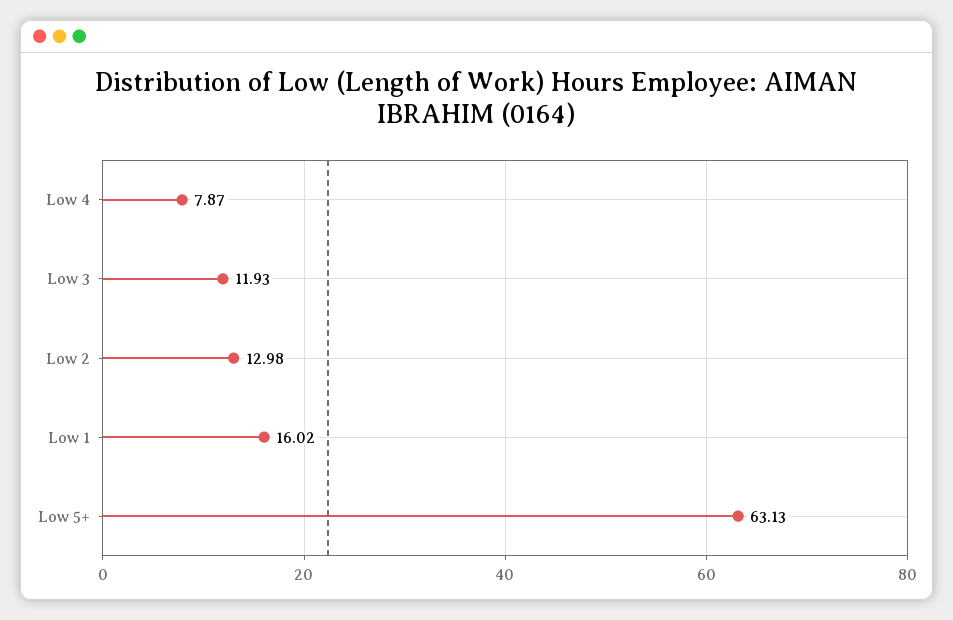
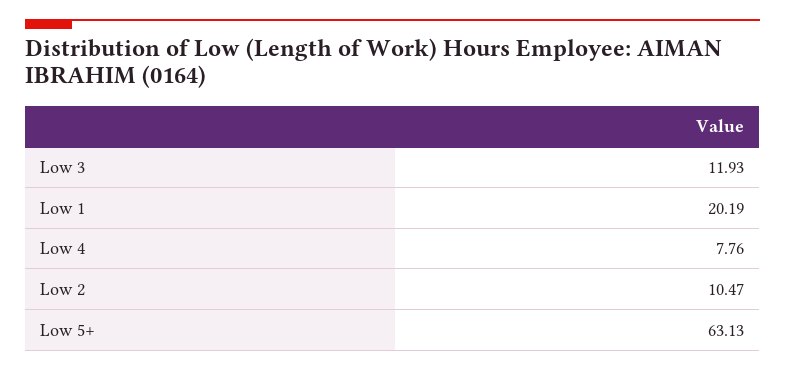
  {
-   "Low 4": 7.87,
+   "Low 4": 7.76,
    "Low 3": 11.93,
-   "Low 2": 12.98,
+   "Low 2": 10.47,
-   "Low 1": 16.02,
+   "Low 1": 20.19,
    "Low 5+": 63.13
  }

